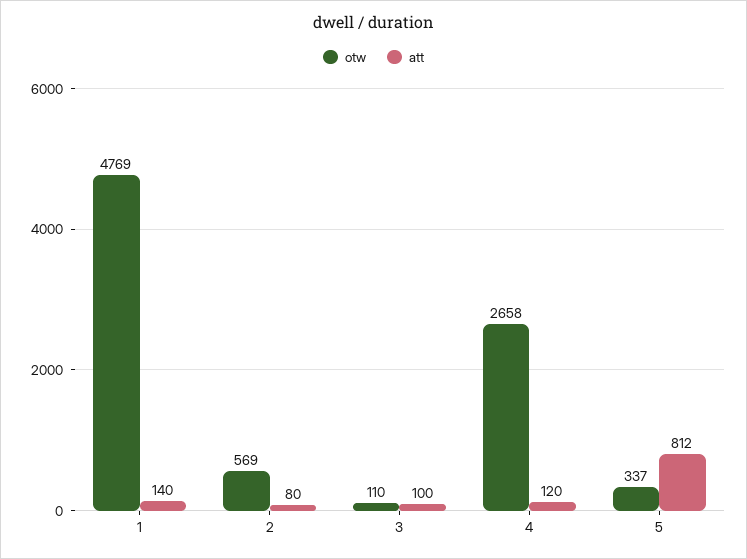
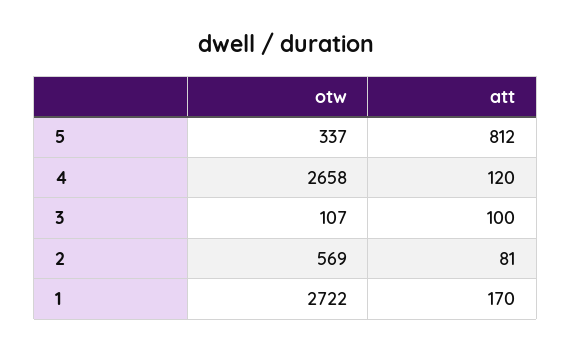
  {
    "otw": {
-     "1": 4769,
+     "1": 2722,
      "2": 569,
-     "3": 110,
+     "3": 107,
      "4": 2658,
      "5": 337
    },
    "att": {
-     "1": 140,
+     "1": 170,
-     "2": 80,
+     "2": 81,
      "3": 100,
      "4": 120,
      "5": 812
    }
  }

